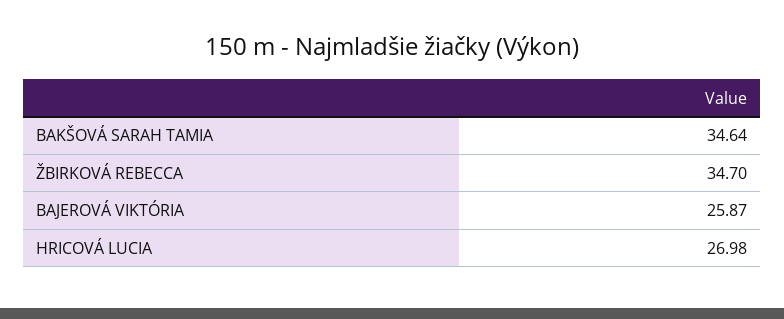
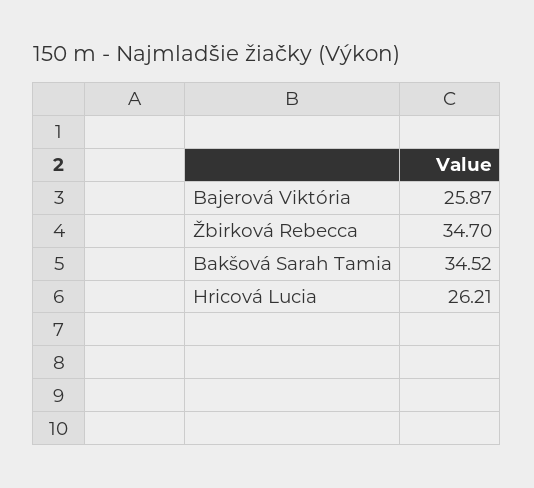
  {
-   "BAKŠOVÁ SARAH TAMIA": 34.64,
+   "BAKŠOVÁ SARAH TAMIA": 34.52,
    "ŽBIRKOVÁ REBECCA": 34.7,
    "BAJEROVÁ VIKTÓRIA": 25.87,
-   "HRICOVÁ LUCIA": 26.98
+   "HRICOVÁ LUCIA": 26.21
  }

